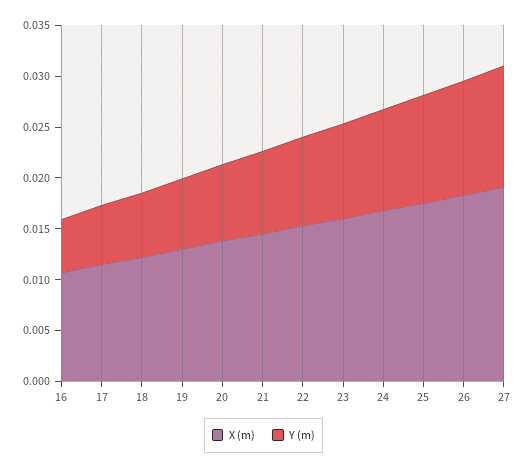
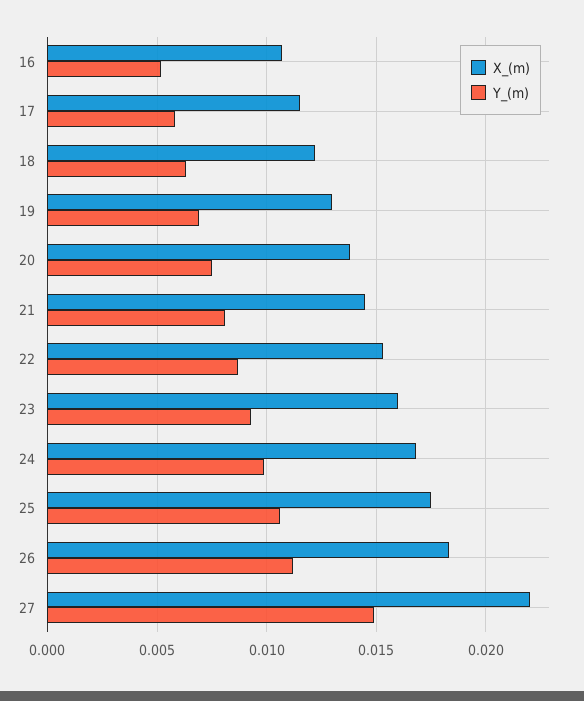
  {
    "X (m)": {
      "16": 0.0105,
      "17": 0.0115,
      "18": 0.012,
      "19": 0.013,
      "20": 0.014,
      "21": 0.0145,
      "22": 0.0155,
      "23": 0.016,
      "24": 0.017,
      "25": 0.0175,
      "26": 0.0185,
-     "27": 0.019
+     "27": 0.022
    },
    "Y (m)": {
      "16": 0.005,
      "17": 0.006,
      "18": 0.0065,
      "19": 0.007,
      "20": 0.0075,
      "21": 0.008,
      "22": 0.0085,
      "23": 0.0095,
      "24": 0.01,
      "25": 0.0105,
      "26": 0.011,
-     "27": 0.012
+     "27": 0.015
    }
  }

